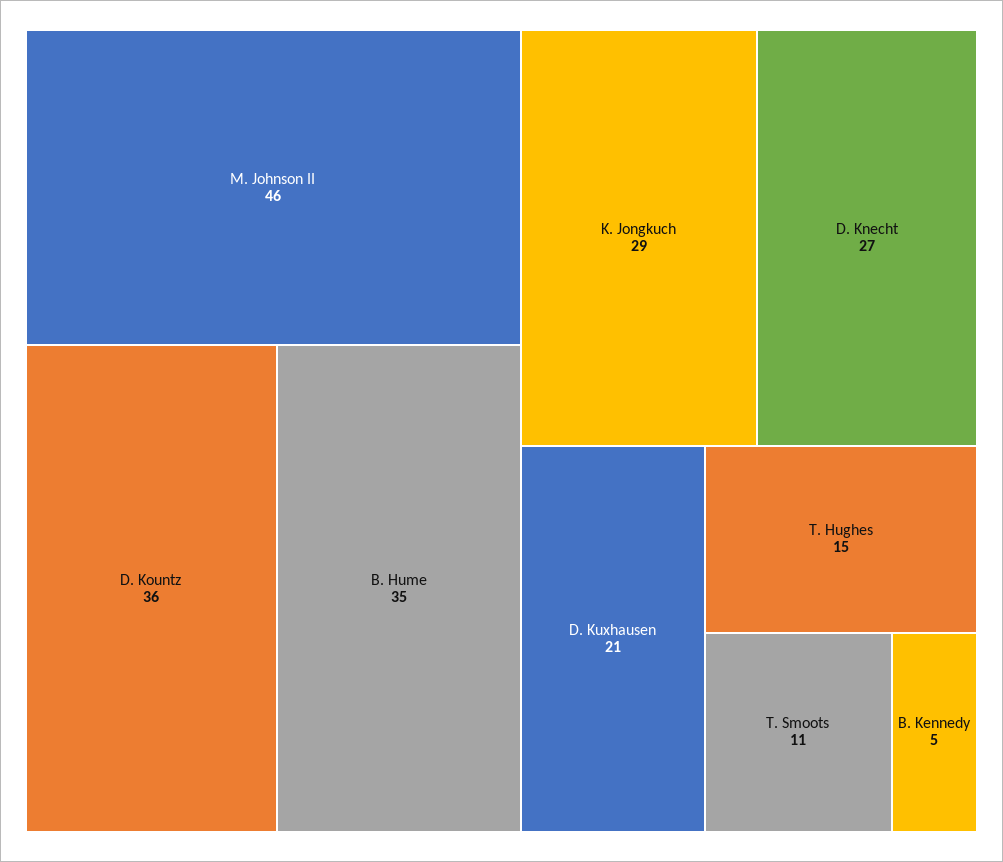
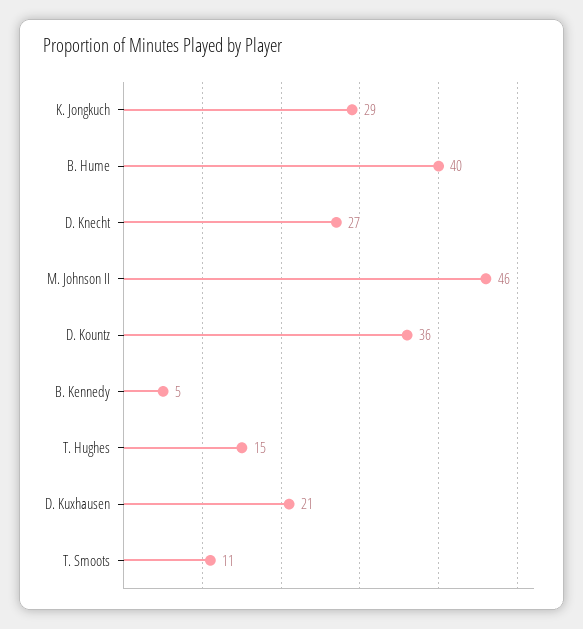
  {
    "M. Johnson II": 46,
    "D. Kountz": 36,
-   "B. Hume": 35,
+   "B. Hume": 40,
    "K. Jongkuch": 29,
    "D. Knecht": 27,
    "D. Kuxhausen": 21,
    "T. Hughes": 15,
    "T. Smoots": 11,
    "B. Kennedy": 5
  }

